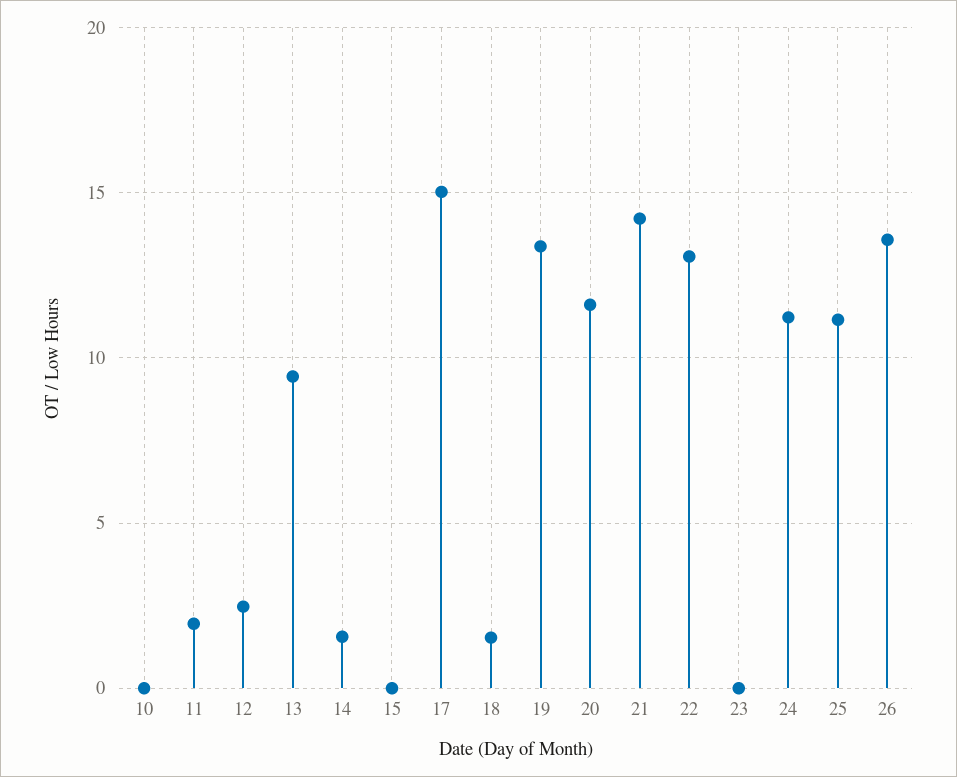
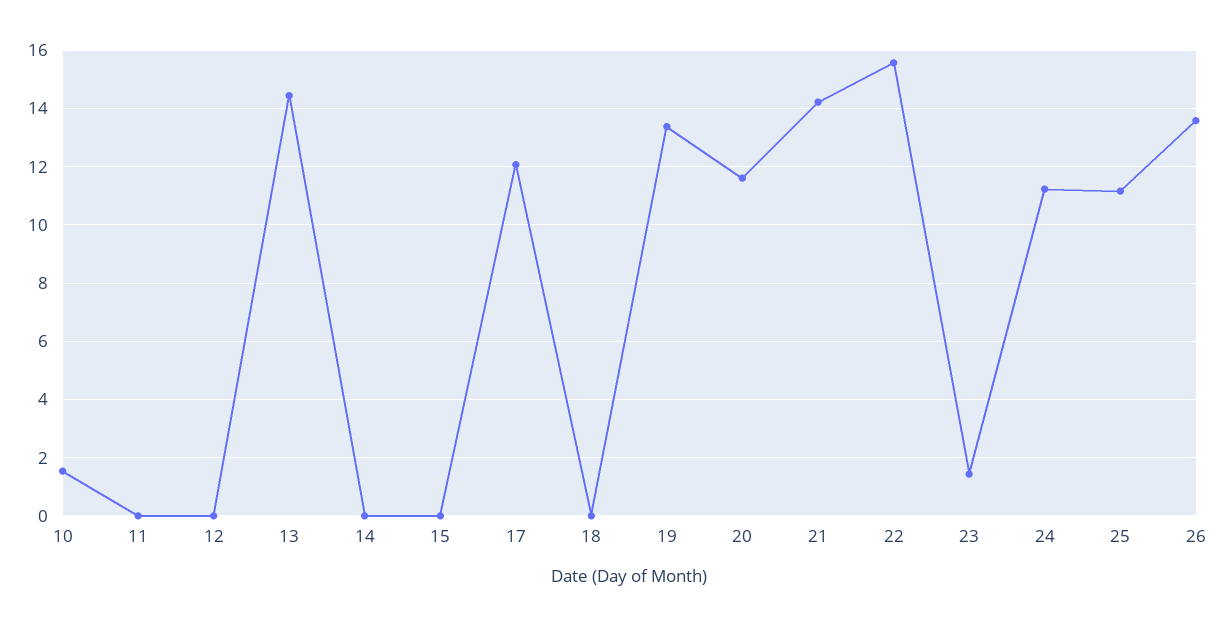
  {
-   "10": 0,
+   "10": 1.5,
-   "11": 2,
+   "11": 0,
-   "12": 2.5,
+   "12": 0,
-   "13": 9.5,
+   "13": 14.5,
-   "14": 1.5,
+   "14": 0,
    "15": 0,
-   "17": 15,
+   "17": 12,
-   "18": 1.5,
+   "18": 0,
    "19": 13.5,
    "20": 11.5,
    "21": 14.25,
-   "22": 13,
+   "22": 15.5,
-   "23": 0,
+   "23": 1.5,
    "24": 11.25,
    "25": 11.25,
    "26": 13.5
  }

